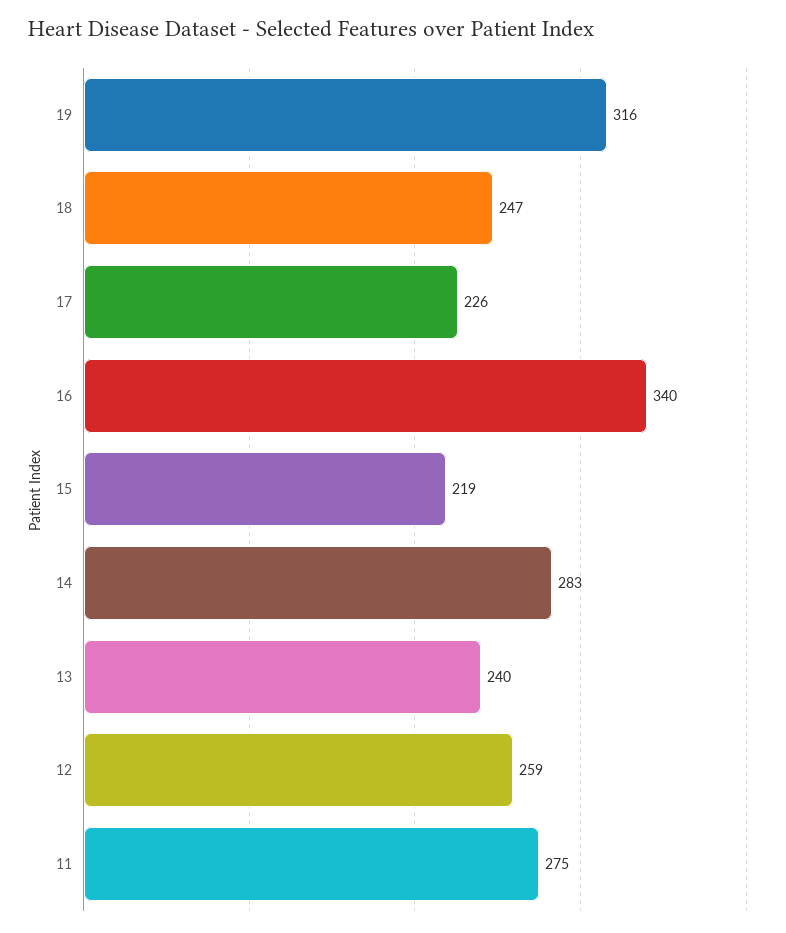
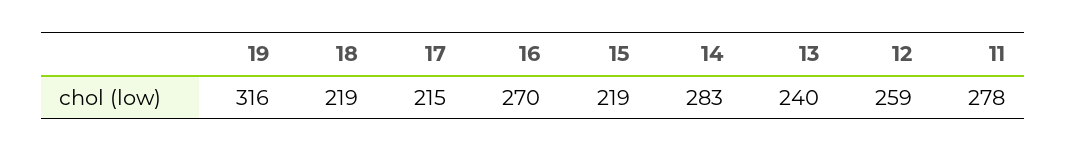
  {
    "19": 316,
-   "18": 247,
+   "18": 219,
-   "17": 226,
+   "17": 215,
-   "16": 340,
+   "16": 270,
    "15": 219,
    "14": 283,
    "13": 240,
    "12": 259,
-   "11": 275
+   "11": 278
  }

